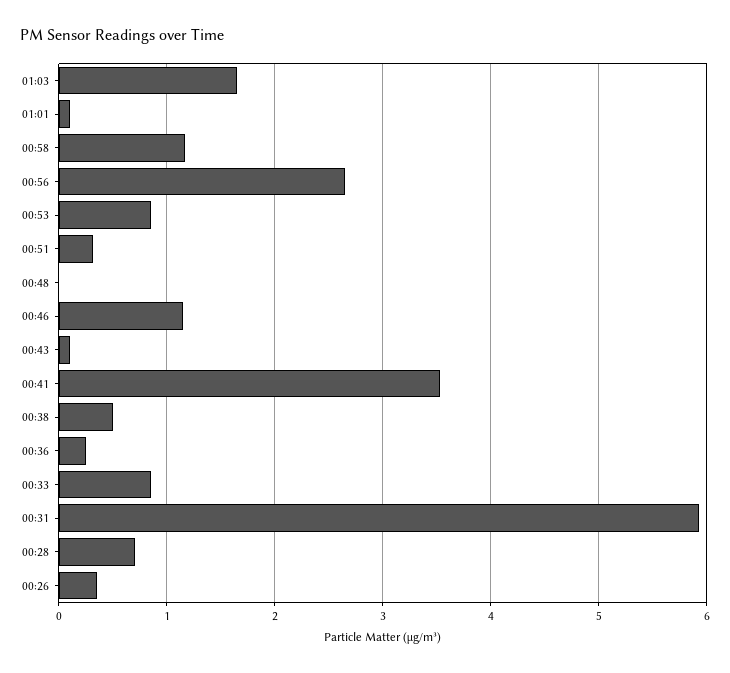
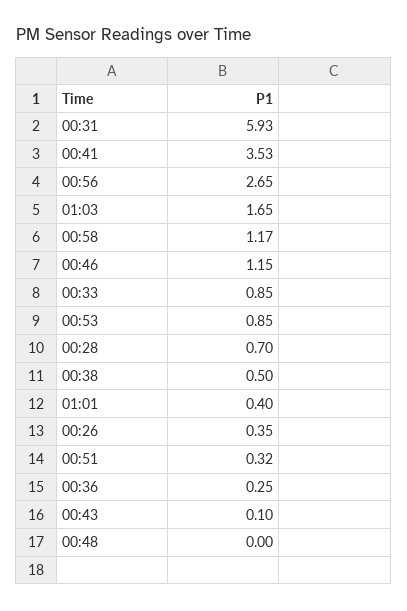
  {
    "01:03": 1.65,
-   "01:01": 0.1,
+   "01:01": 0.4,
    "00:58": 1.17,
    "00:56": 2.65,
    "00:53": 0.85,
    "00:51": 0.32,
    "00:48": 0,
    "00:46": 1.15,
    "00:43": 0.1,
    "00:41": 3.53,
    "00:38": 0.5,
    "00:36": 0.25,
    "00:33": 0.85,
    "00:31": 5.93,
    "00:28": 0.7,
    "00:26": 0.35
  }

